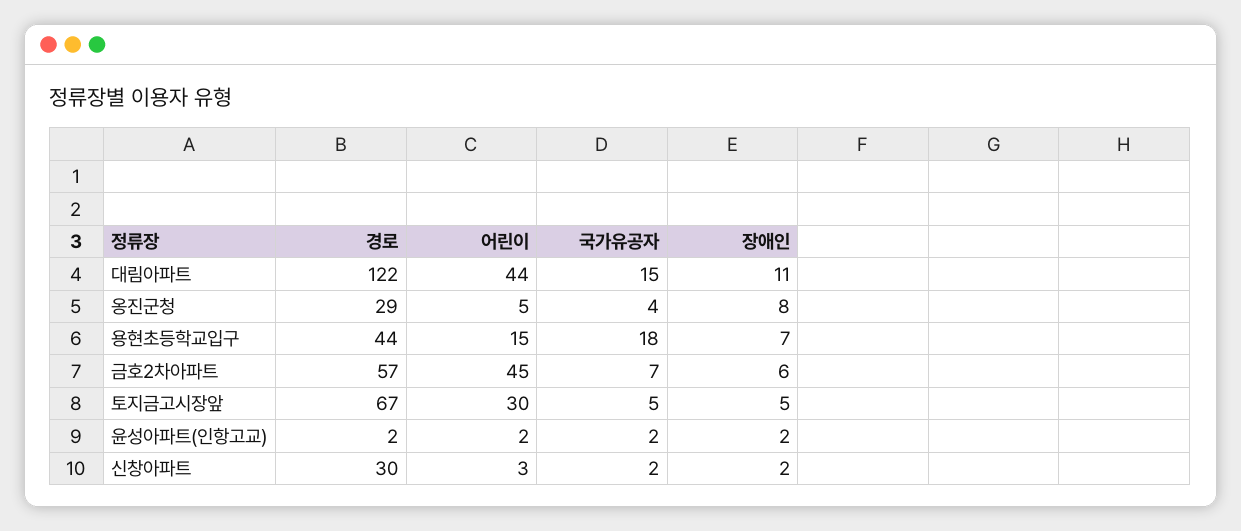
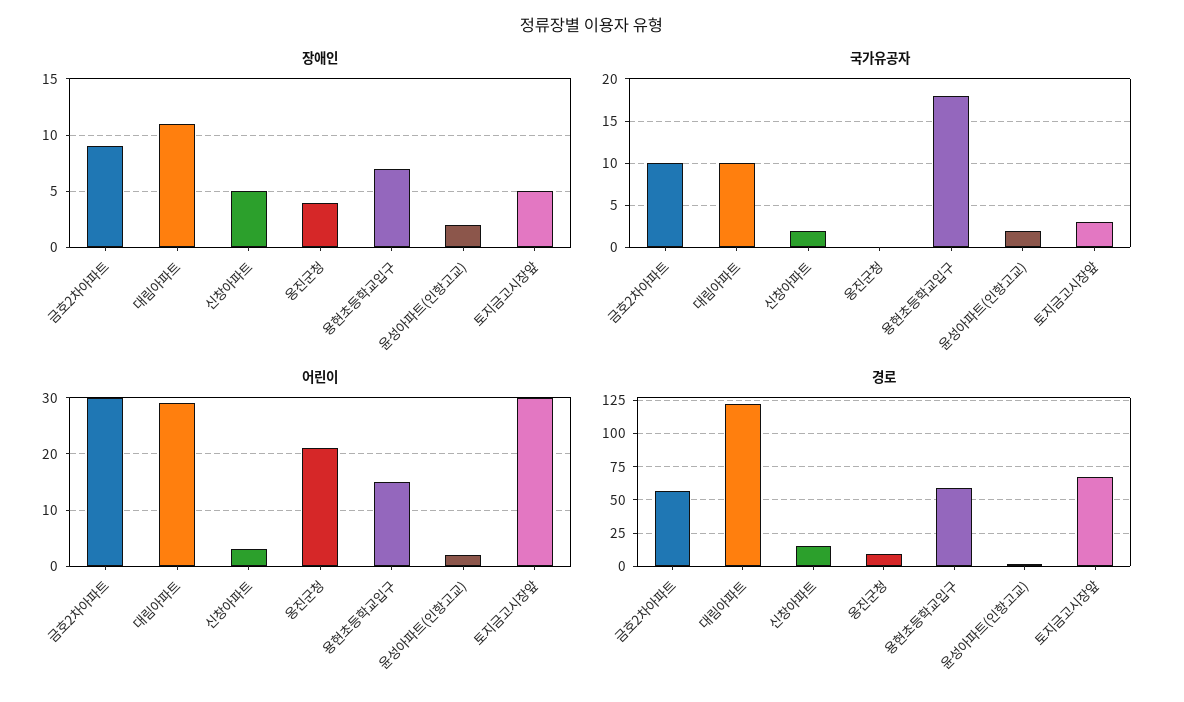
  {
    "경로": {
      "대림아파트": 122,
-     "옹진군청": 29,
+     "옹진군청": 10,
-     "용현초등학교입구": 44,
+     "용현초등학교입구": 60,
      "금호2차아파트": 57,
      "토지금고시장앞": 67,
      "윤성아파트(인항고교)": 2,
-     "신창아파트": 30
+     "신창아파트": 15
    },
    "어린이": {
-     "대림아파트": 44,
+     "대림아파트": 30,
-     "옹진군청": 5,
+     "옹진군청": 20,
      "용현초등학교입구": 15,
-     "금호2차아파트": 45,
+     "금호2차아파트": 30,
      "토지금고시장앞": 30,
      "윤성아파트(인항고교)": 2,
      "신창아파트": 3
    },
    "국가유공자": {
-     "대림아파트": 15,
+     "대림아파트": 10,
-     "옹진군청": 4,
+     "옹진군청": 0,
      "용현초등학교입구": 18,
-     "금호2차아파트": 7,
+     "금호2차아파트": 10,
-     "토지금고시장앞": 5,
+     "토지금고시장앞": 3,
      "윤성아파트(인항고교)": 2,
      "신창아파트": 2
    },
    "장애인": {
      "대림아파트": 11,
-     "옹진군청": 8,
+     "옹진군청": 4,
      "용현초등학교입구": 7,
-     "금호2차아파트": 6,
+     "금호2차아파트": 9,
      "토지금고시장앞": 5,
      "윤성아파트(인항고교)": 2,
-     "신창아파트": 2
+     "신창아파트": 5
    }
  }

